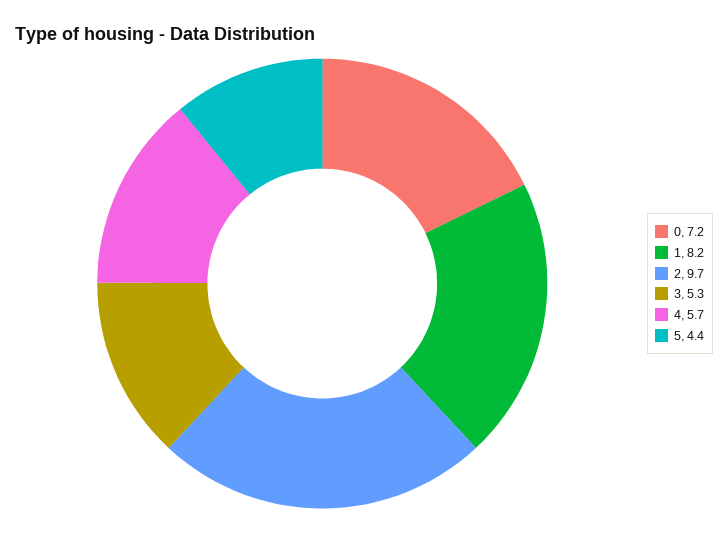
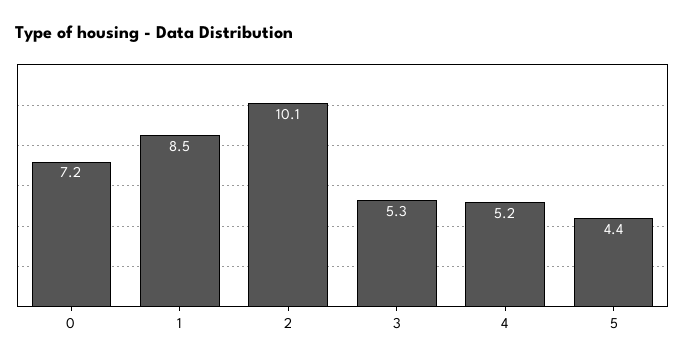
  {
    "0": 7.2,
-   "1": 8.2,
+   "1": 8.5,
-   "2": 9.7,
+   "2": 10.1,
    "3": 5.3,
-   "4": 5.7,
+   "4": 5.2,
    "5": 4.4
  }

